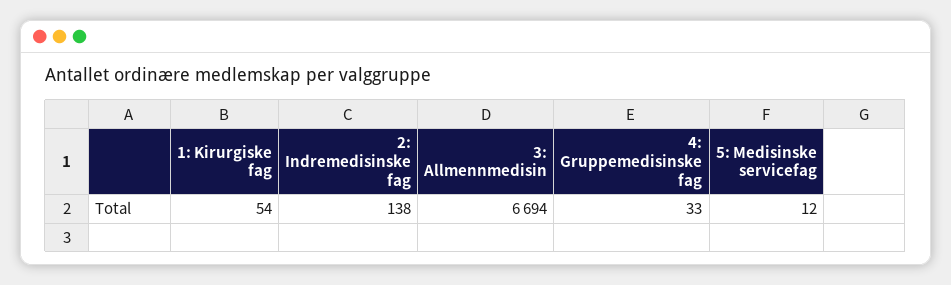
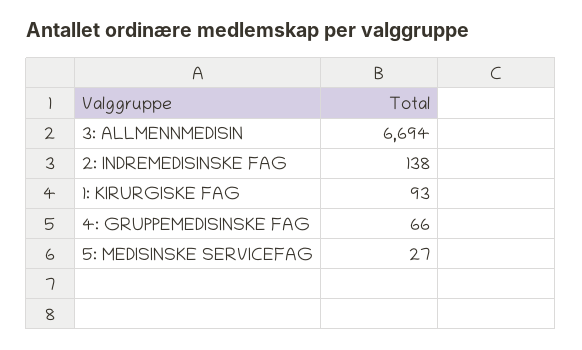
  {
-   "1: Kirurgiske fag": 54,
+   "1: Kirurgiske fag": 93,
    "2: Indremedisinske fag": 138,
    "3: Allmennmedisin": 6694,
-   "4: Gruppemedisinske fag": 33,
+   "4: Gruppemedisinske fag": 66,
-   "5: Medisinske servicefag": 12
+   "5: Medisinske servicefag": 27
  }

